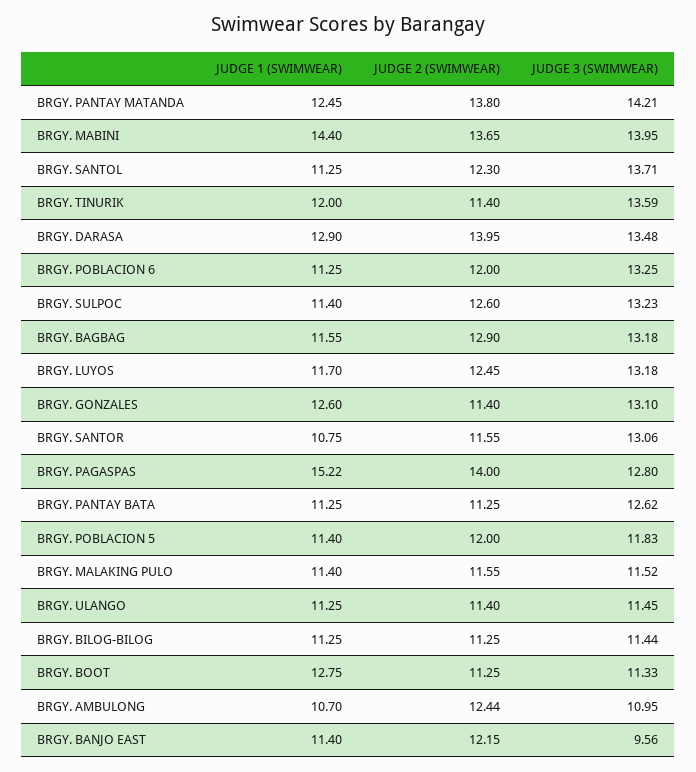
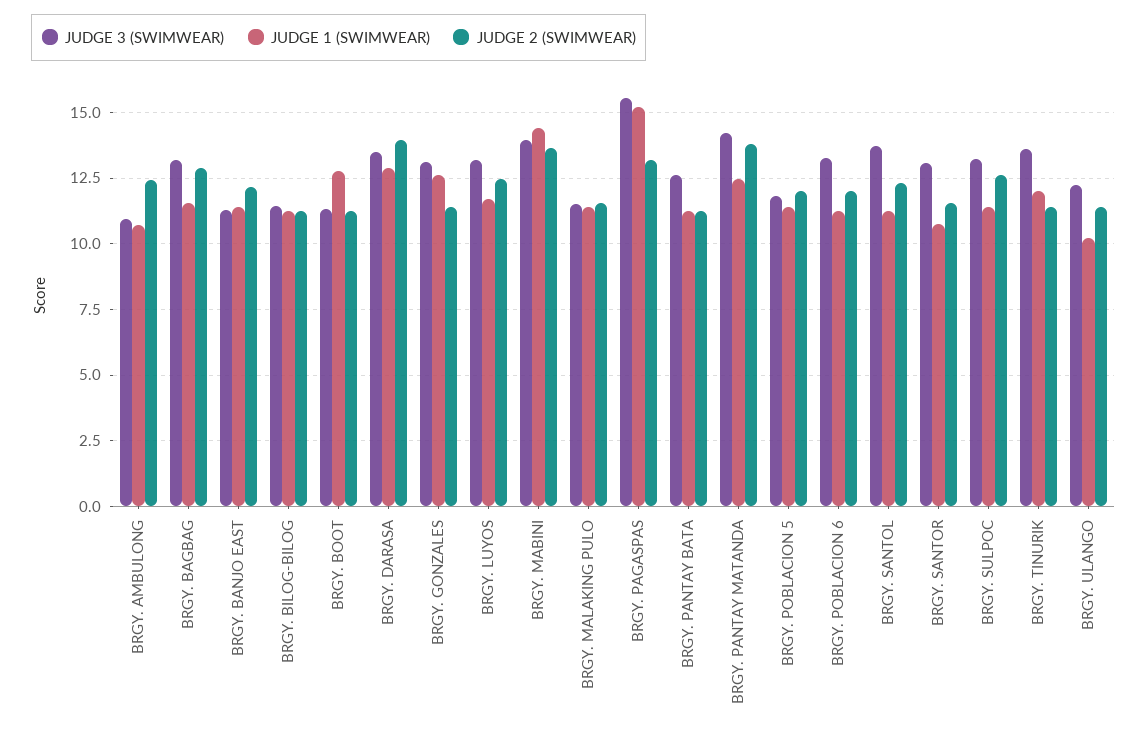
  {
    "JUDGE 1 (SWIMWEAR)": {
      "BRGY. PANTAY MATANDA": 12.45,
      "BRGY. MABINI": 14.4,
      "BRGY. SANTOL": 11.25,
      "BRGY. TINURIK": 12,
      "BRGY. DARASA": 12.9,
      "BRGY. POBLACION 6": 11.25,
      "BRGY. SULPOC": 11.4,
      "BRGY. BAGBAG": 11.55,
      "BRGY. LUYOS": 11.7,
      "BRGY. GONZALES": 12.6,
      "BRGY. SANTOR": 10.75,
      "BRGY. PAGASPAS": 15.22,
      "BRGY. PANTAY BATA": 11.25,
      "BRGY. POBLACION 5": 11.4,
      "BRGY. MALAKING PULO": 11.4,
-     "BRGY. ULANGO": 11.25,
+     "BRGY. ULANGO": 10.25,
      "BRGY. BILOG-BILOG": 11.25,
      "BRGY. BOOT": 12.75,
      "BRGY. AMBULONG": 10.7,
      "BRGY. BANJO EAST": 11.4
    },
    "JUDGE 2 (SWIMWEAR)": {
      "BRGY. PANTAY MATANDA": 13.8,
      "BRGY. MABINI": 13.65,
      "BRGY. SANTOL": 12.3,
      "BRGY. TINURIK": 11.4,
      "BRGY. DARASA": 13.95,
      "BRGY. POBLACION 6": 12,
      "BRGY. SULPOC": 12.6,
      "BRGY. BAGBAG": 12.9,
      "BRGY. LUYOS": 12.45,
      "BRGY. GONZALES": 11.4,
      "BRGY. SANTOR": 11.55,
-     "BRGY. PAGASPAS": 14,
+     "BRGY. PAGASPAS": 13.25,
      "BRGY. PANTAY BATA": 11.25,
      "BRGY. POBLACION 5": 12,
      "BRGY. MALAKING PULO": 11.55,
      "BRGY. ULANGO": 11.4,
      "BRGY. BILOG-BILOG": 11.25,
      "BRGY. BOOT": 11.25,
      "BRGY. AMBULONG": 12.44,
      "BRGY. BANJO EAST": 12.15
    },
    "JUDGE 3 (SWIMWEAR)": {
      "BRGY. PANTAY MATANDA": 14.21,
      "BRGY. MABINI": 13.95,
      "BRGY. SANTOL": 13.71,
      "BRGY. TINURIK": 13.59,
      "BRGY. DARASA": 13.48,
      "BRGY. POBLACION 6": 13.25,
      "BRGY. SULPOC": 13.23,
      "BRGY. BAGBAG": 13.18,
      "BRGY. LUYOS": 13.18,
      "BRGY. GONZALES": 13.1,
      "BRGY. SANTOR": 13.06,
-     "BRGY. PAGASPAS": 12.8,
+     "BRGY. PAGASPAS": 15.5,
      "BRGY. PANTAY BATA": 12.62,
      "BRGY. POBLACION 5": 11.83,
      "BRGY. MALAKING PULO": 11.52,
-     "BRGY. ULANGO": 11.45,
+     "BRGY. ULANGO": 12.25,
      "BRGY. BILOG-BILOG": 11.44,
      "BRGY. BOOT": 11.33,
      "BRGY. AMBULONG": 10.95,
-     "BRGY. BANJO EAST": 9.56
+     "BRGY. BANJO EAST": 11.25
    }
  }

